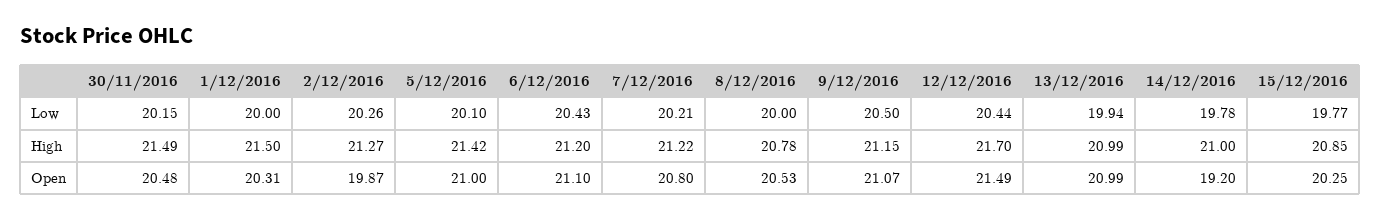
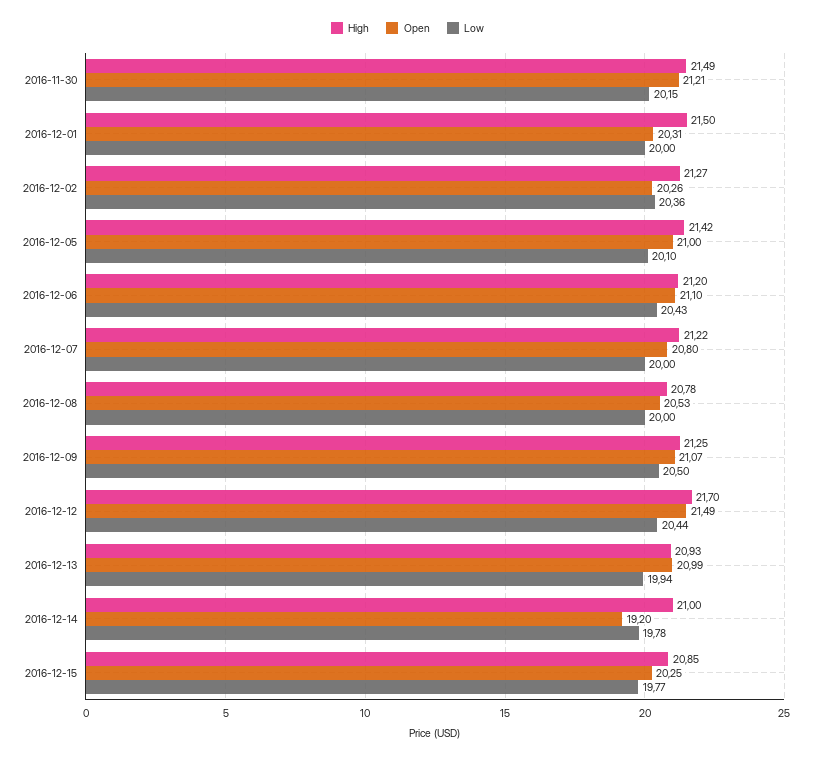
  {
    "Low": {
      "30/11/2016": 20.15,
      "1/12/2016": 20,
-     "2/12/2016": 20.26,
+     "2/12/2016": 20.36,
      "5/12/2016": 20.1,
      "6/12/2016": 20.43,
-     "7/12/2016": 20.21,
+     "7/12/2016": 20,
      "8/12/2016": 20,
      "9/12/2016": 20.5,
      "12/12/2016": 20.44,
      "13/12/2016": 19.94,
      "14/12/2016": 19.78,
      "15/12/2016": 19.77
    },
    "High": {
      "30/11/2016": 21.49,
      "1/12/2016": 21.5,
      "2/12/2016": 21.27,
      "5/12/2016": 21.42,
      "6/12/2016": 21.2,
      "7/12/2016": 21.22,
      "8/12/2016": 20.78,
-     "9/12/2016": 21.15,
+     "9/12/2016": 21.25,
      "12/12/2016": 21.7,
-     "13/12/2016": 20.99,
+     "13/12/2016": 20.93,
      "14/12/2016": 21,
      "15/12/2016": 20.85
    },
    "Open": {
-     "30/11/2016": 20.48,
+     "30/11/2016": 21.21,
      "1/12/2016": 20.31,
-     "2/12/2016": 19.87,
+     "2/12/2016": 20.26,
      "5/12/2016": 21,
      "6/12/2016": 21.1,
      "7/12/2016": 20.8,
      "8/12/2016": 20.53,
      "9/12/2016": 21.07,
      "12/12/2016": 21.49,
      "13/12/2016": 20.99,
      "14/12/2016": 19.2,
      "15/12/2016": 20.25
    }
  }

